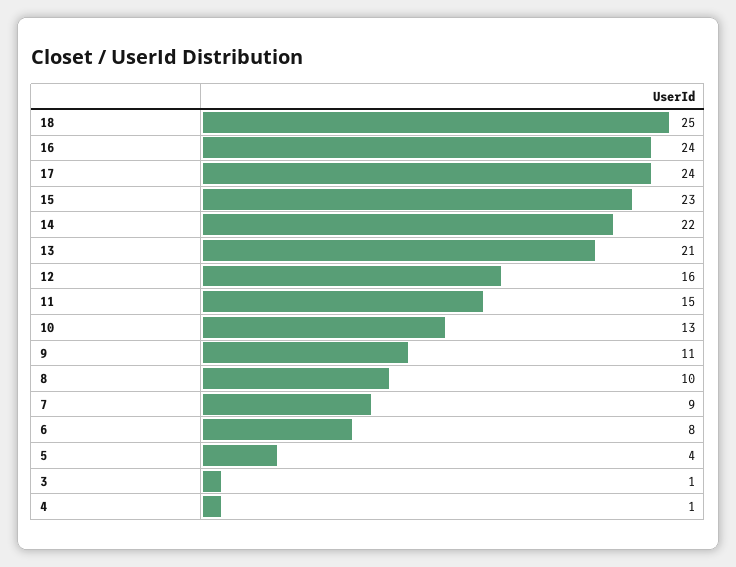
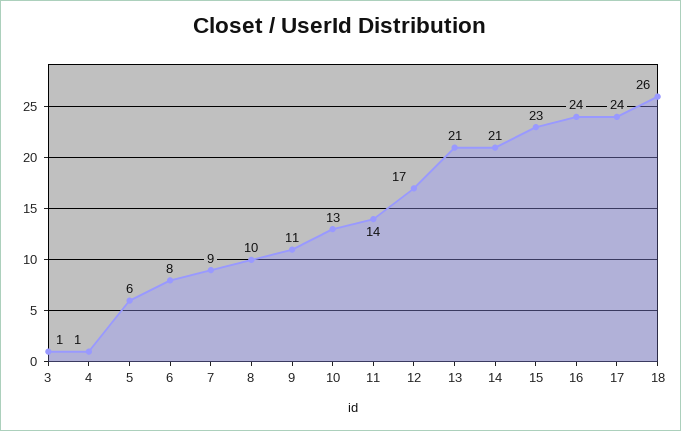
  {
-   "18": 25,
+   "18": 26,
    "16": 24,
    "17": 24,
    "15": 23,
-   "14": 22,
+   "14": 21,
    "13": 21,
-   "12": 16,
+   "12": 17,
-   "11": 15,
+   "11": 14,
    "10": 13,
    "9": 11,
    "8": 10,
    "7": 9,
    "6": 8,
-   "5": 4,
+   "5": 6,
    "3": 1,
    "4": 1
  }

